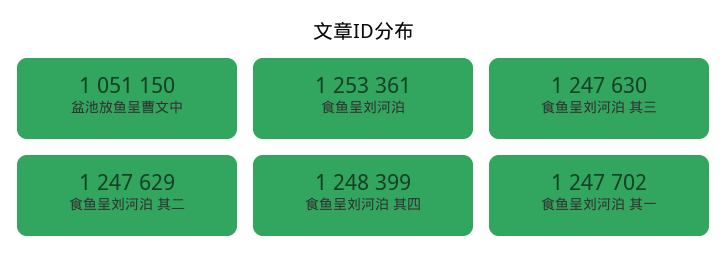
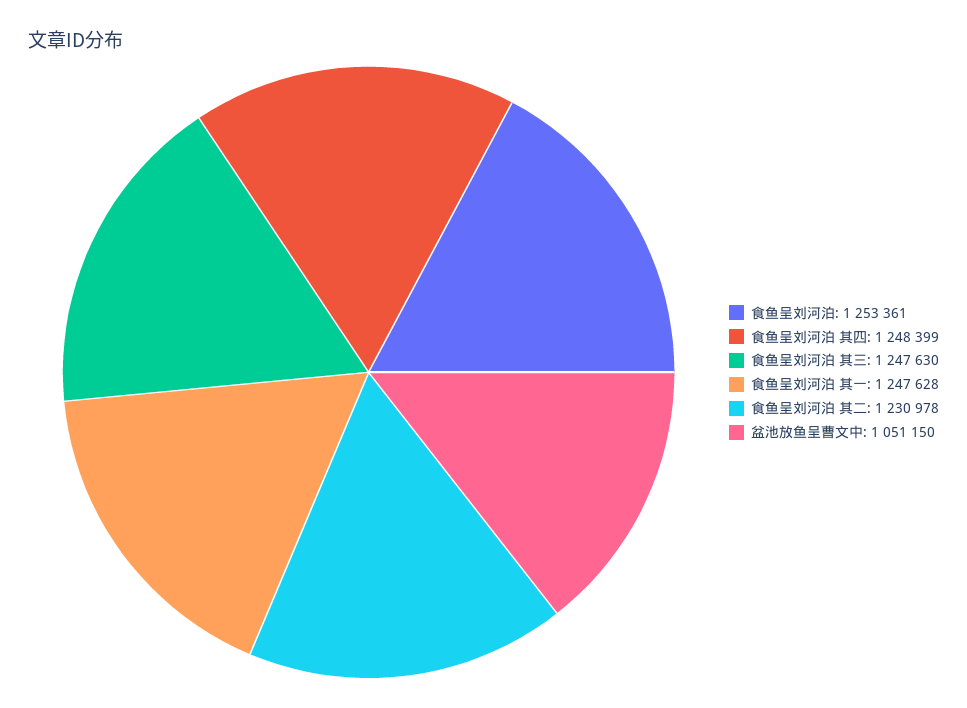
  {
    "盆池放鱼呈曹文中": 1051150,
    "食鱼呈刘河泊": 1253361,
    "食鱼呈刘河泊 其三": 1247630,
-   "食鱼呈刘河泊 其二": 1247629,
+   "食鱼呈刘河泊 其二": 1230978,
    "食鱼呈刘河泊 其四": 1248399,
-   "食鱼呈刘河泊 其一": 1247702
+   "食鱼呈刘河泊 其一": 1247628
  }

